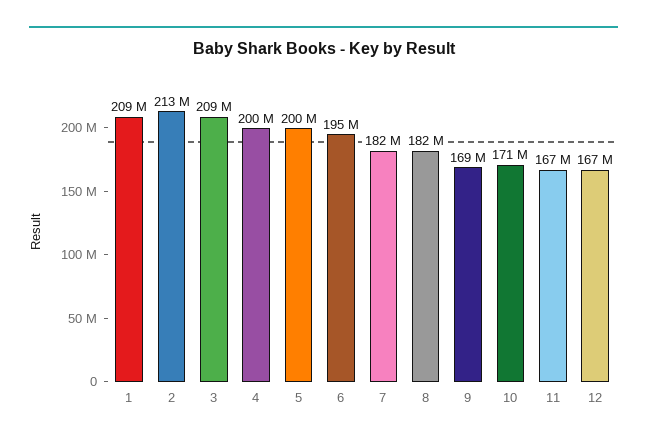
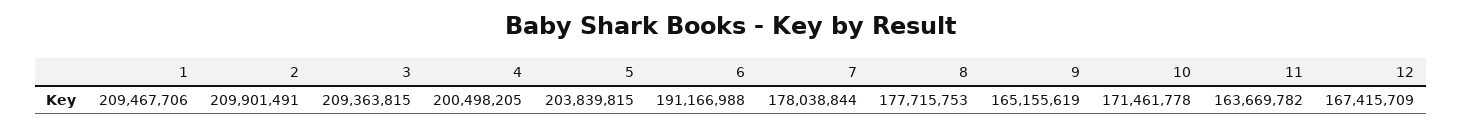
  {
    "1": 209467706,
-   "2": 213000000,
+   "2": 209901491,
    "3": 209363815,
    "4": 200498205,
-   "5": 200000000,
+   "5": 203839815,
-   "6": 195000000,
+   "6": 191166988,
-   "7": 182000000,
+   "7": 178038844,
-   "8": 182000000,
+   "8": 177715753,
-   "9": 169000000,
+   "9": 165155619,
    "10": 171461778,
-   "11": 167000000,
+   "11": 163669782,
    "12": 167415709
  }

